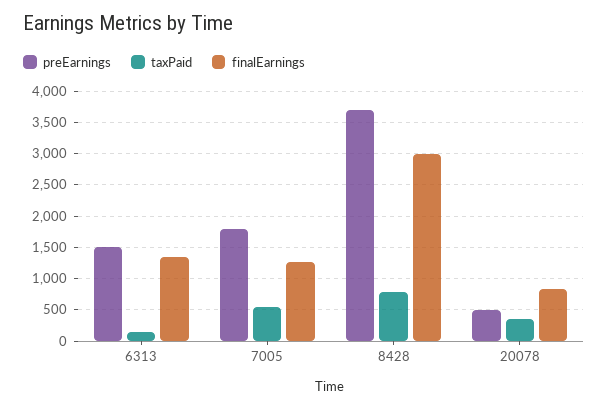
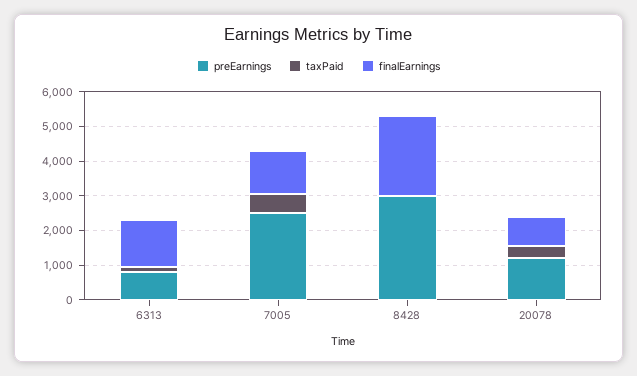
  {
    "preEarnings": {
-     "6313": 1500,
+     "6313": 750,
-     "7005": 1800,
+     "7005": 2500,
-     "8428": 3700,
+     "8428": 3000,
-     "20078": 500
+     "20078": 1250
    },
    "taxPaid": {
      "6313": 200,
      "7005": 500,
-     "8428": 800,
+     "8428": 0,
      "20078": 400
    },
    "finalEarnings": {
      "6313": 1400,
      "7005": 1300,
-     "8428": 3000,
+     "8428": 2250,
      "20078": 800
    }
  }

